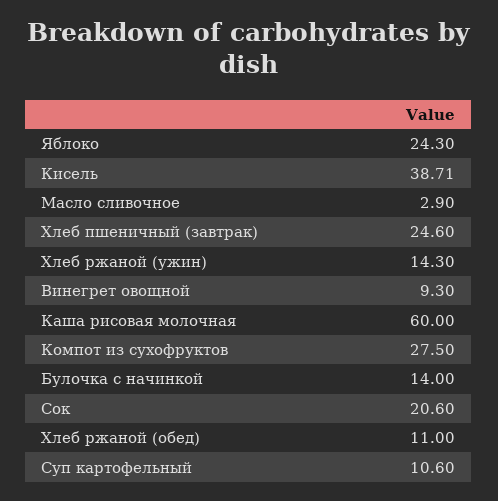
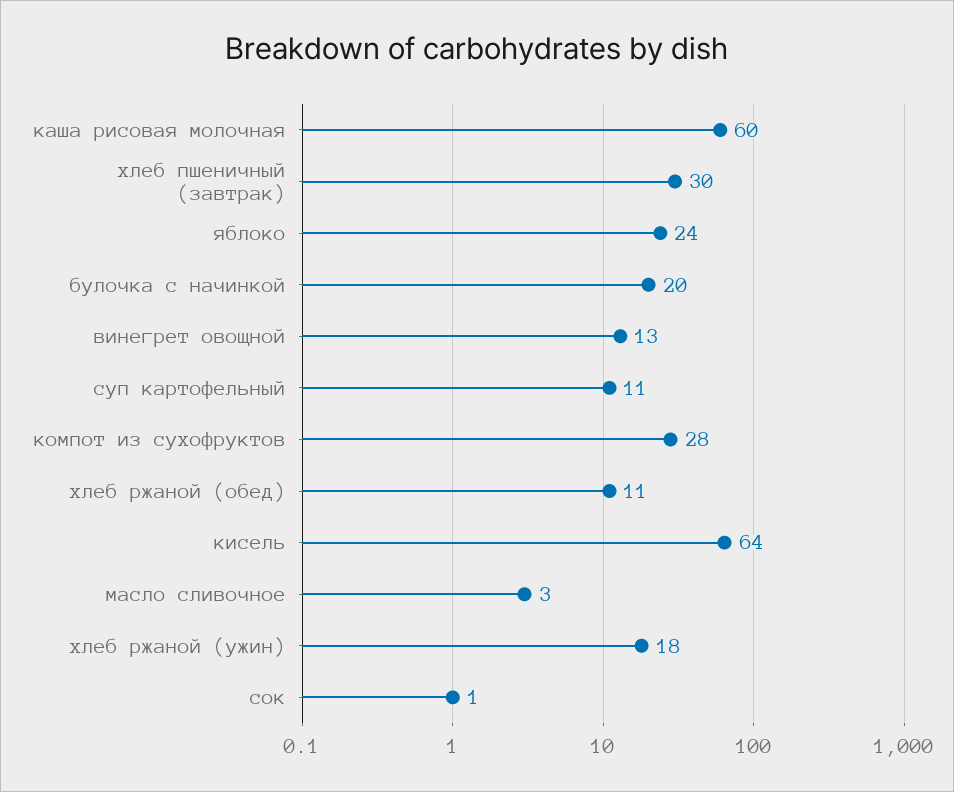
  {
    "Яблоко": 24.3,
-   "Кисель": 38.71,
+   "Кисель": 64,
    "Масло сливочное": 2.9,
-   "Хлеб пшеничный (завтрак)": 24.6,
+   "Хлеб пшеничный (завтрак)": 30,
-   "Хлеб ржаной (ужин)": 14.3,
+   "Хлеб ржаной (ужин)": 18,
-   "Винегрет овощной": 9.3,
+   "Винегрет овощной": 13,
    "Каша рисовая молочная": 60,
    "Компот из сухофруктов": 27.5,
-   "Булочка с начинкой": 14,
+   "Булочка с начинкой": 20,
-   "Сок": 20.6,
+   "Сок": 1,
    "Хлеб ржаной (обед)": 11,
    "Суп картофельный": 10.6
  }

